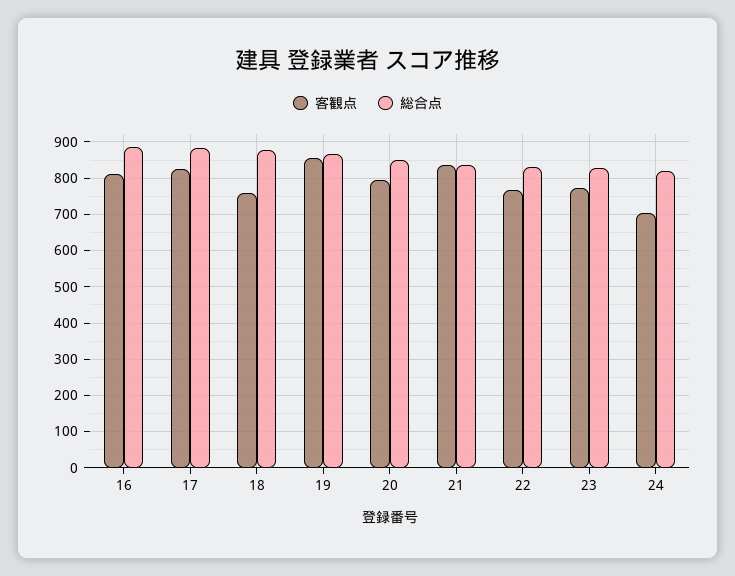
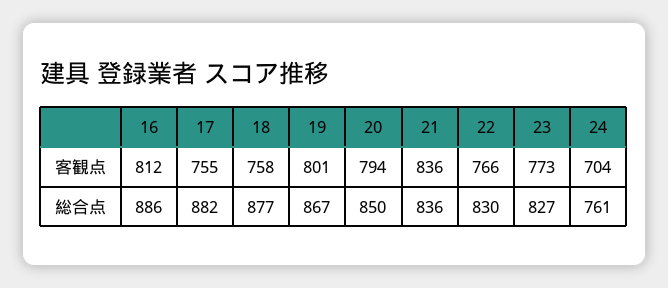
  {
    "客観点": {
      "16": 812,
-     "17": 820,
+     "17": 755,
      "18": 758,
-     "19": 860,
+     "19": 801,
      "20": 794,
      "21": 836,
      "22": 766,
      "23": 773,
      "24": 704
    },
    "総合点": {
      "16": 886,
      "17": 882,
      "18": 877,
      "19": 867,
      "20": 850,
      "21": 836,
      "22": 830,
      "23": 827,
-     "24": 820
+     "24": 761
    }
  }

